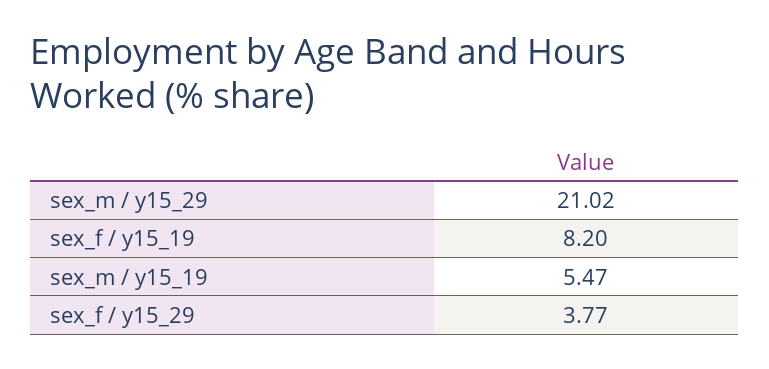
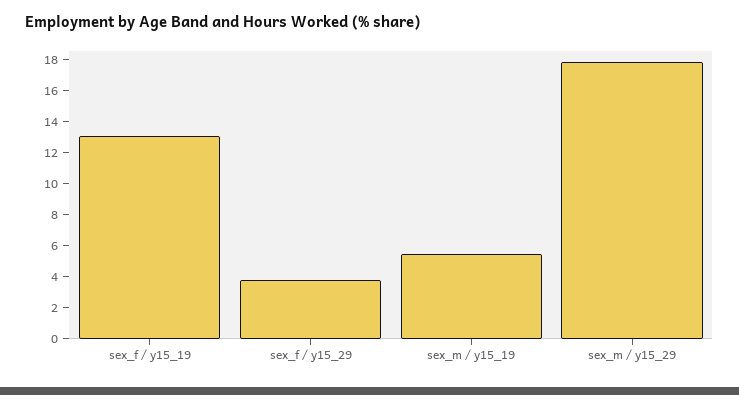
  {
-   "sex_m / y15_29": 21.02,
+   "sex_m / y15_29": 18,
-   "sex_f / y15_19": 8.2,
+   "sex_f / y15_19": 13,
    "sex_m / y15_19": 5.47,
    "sex_f / y15_29": 3.77
  }

